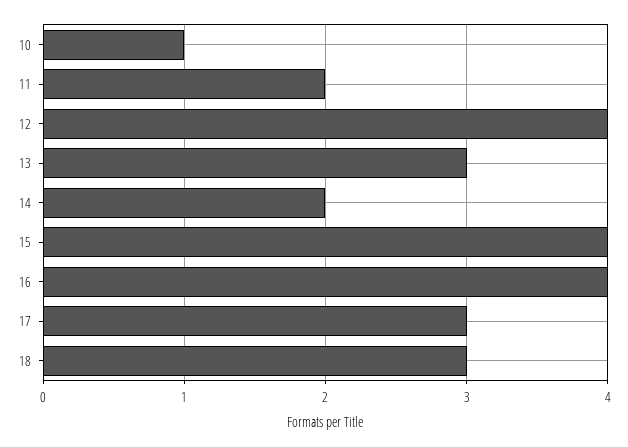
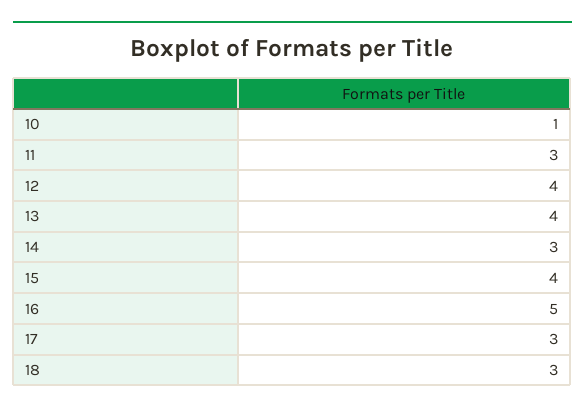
  {
    "10": 1,
-   "11": 2,
+   "11": 3,
    "12": 4,
-   "13": 3,
+   "13": 4,
-   "14": 2,
+   "14": 3,
    "15": 4,
-   "16": 4,
+   "16": 5,
    "17": 3,
    "18": 3
  }

